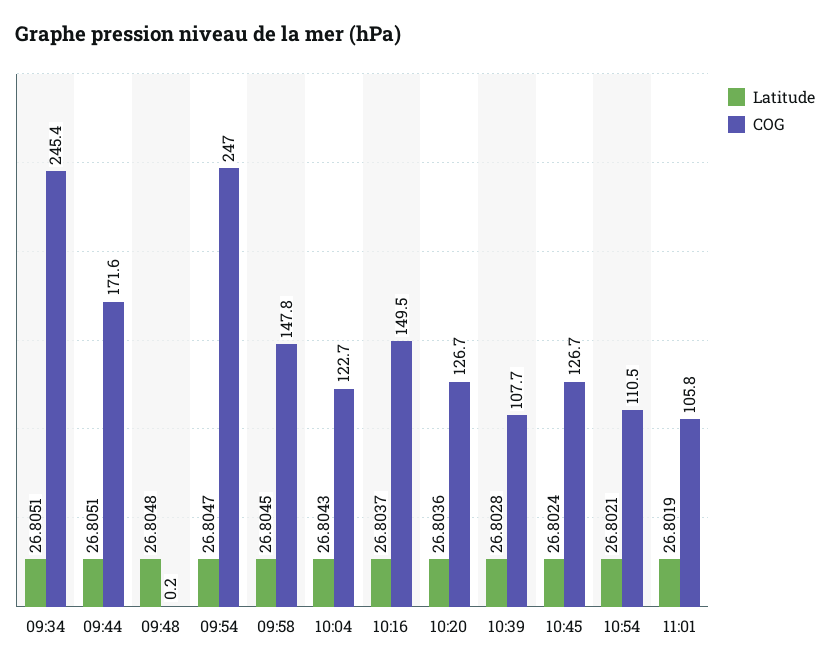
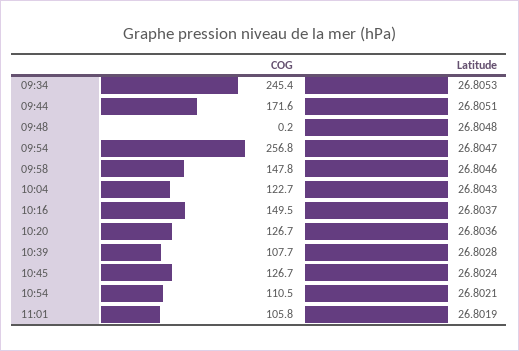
  {
    "Latitude": {
-     "09:34": 26.8051,
+     "09:34": 26.8053,
      "09:44": 26.8051,
      "09:48": 26.8048,
      "09:54": 26.8047,
-     "09:58": 26.8045,
+     "09:58": 26.8046,
      "10:04": 26.8043,
      "10:16": 26.8037,
      "10:20": 26.8036,
      "10:39": 26.8028,
      "10:45": 26.8024,
      "10:54": 26.8021,
      "11:01": 26.8019
    },
    "COG": {
      "09:34": 245.4,
      "09:44": 171.6,
      "09:48": 0.2,
-     "09:54": 247,
+     "09:54": 256.8,
      "09:58": 147.8,
      "10:04": 122.7,
      "10:16": 149.5,
      "10:20": 126.7,
      "10:39": 107.7,
      "10:45": 126.7,
      "10:54": 110.5,
      "11:01": 105.8
    }
  }

